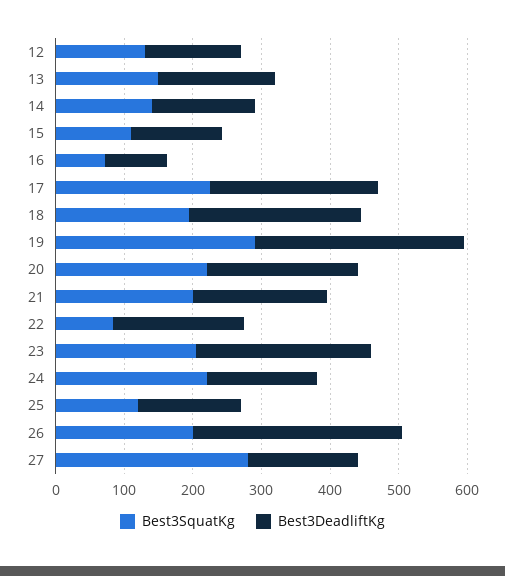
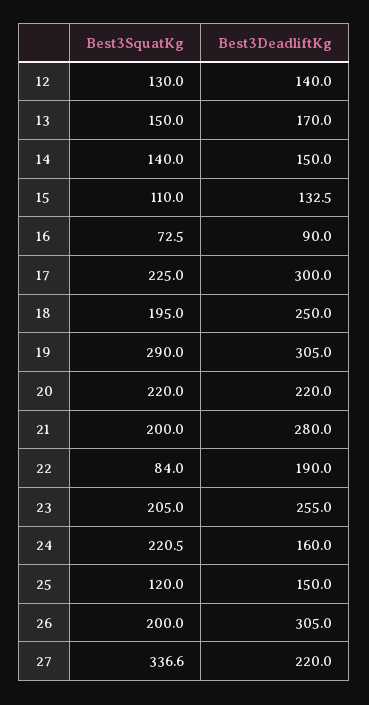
  {
    "Best3SquatKg": {
      "12": 130,
      "13": 150,
      "14": 140,
      "15": 110,
      "16": 72.5,
      "17": 225,
      "18": 195,
      "19": 290,
      "20": 220,
      "21": 200,
      "22": 84,
      "23": 205,
      "24": 220.5,
      "25": 120,
      "26": 200,
-     "27": 280
+     "27": 336.6
    },
    "Best3DeadliftKg": {
      "12": 140,
      "13": 170,
      "14": 150,
      "15": 132.5,
      "16": 90,
-     "17": 240,
+     "17": 300,
      "18": 250,
      "19": 305,
      "20": 220,
-     "21": 200,
+     "21": 280,
      "22": 190,
      "23": 255,
      "24": 160,
      "25": 150,
      "26": 305,
-     "27": 160
+     "27": 220
    }
  }

